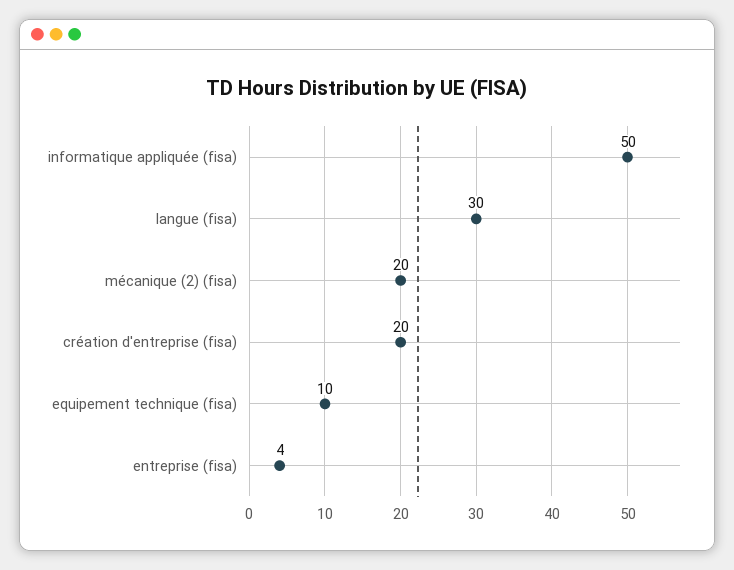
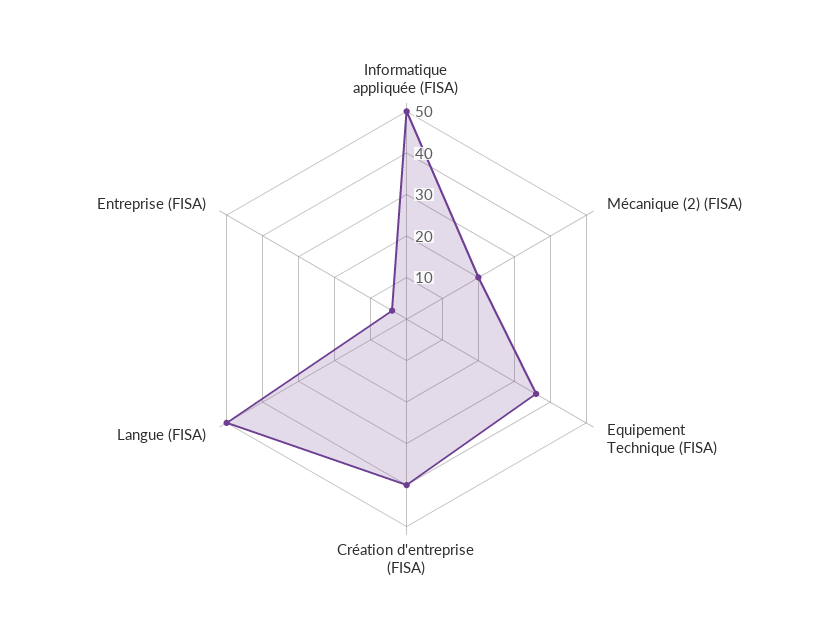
  {
    "informatique appliquée (fisa)": 50,
-   "langue (fisa)": 30,
+   "langue (fisa)": 50,
    "mécanique (2) (fisa)": 20,
-   "création d'entreprise (fisa)": 20,
+   "création d'entreprise (fisa)": 40,
-   "equipement technique (fisa)": 10,
+   "equipement technique (fisa)": 35,
    "entreprise (fisa)": 4
  }

